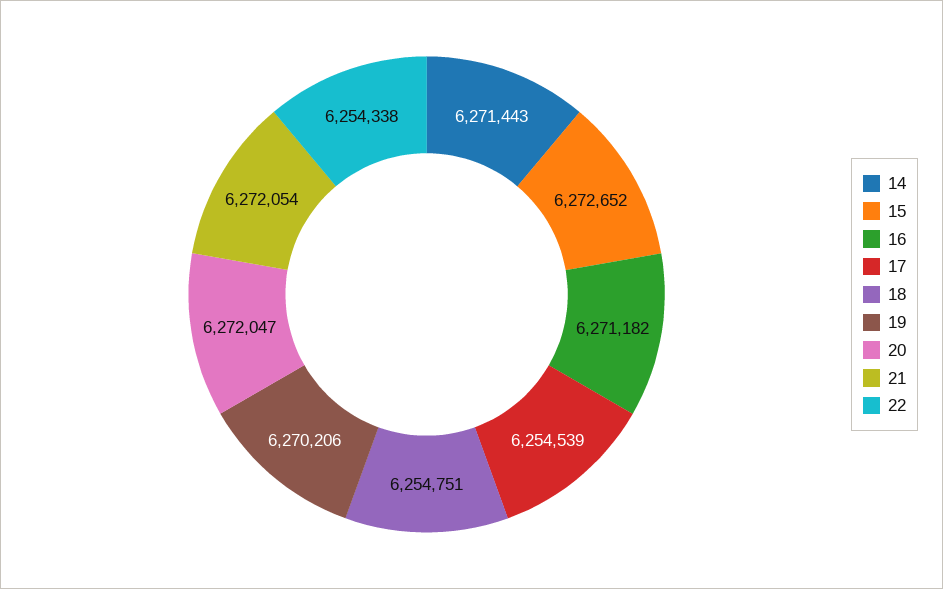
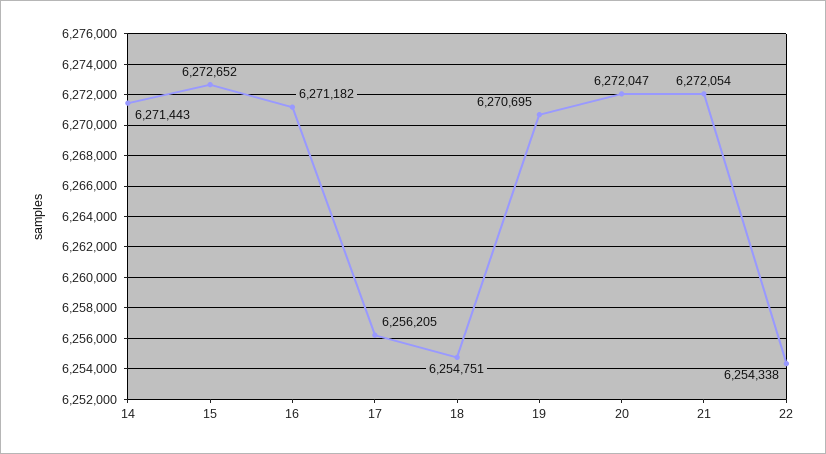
  {
    "14": 6271443,
    "15": 6272652,
    "16": 6271182,
-   "17": 6254539,
+   "17": 6256205,
    "18": 6254751,
-   "19": 6270206,
+   "19": 6270695,
    "20": 6272047,
    "21": 6272054,
    "22": 6254338
  }

